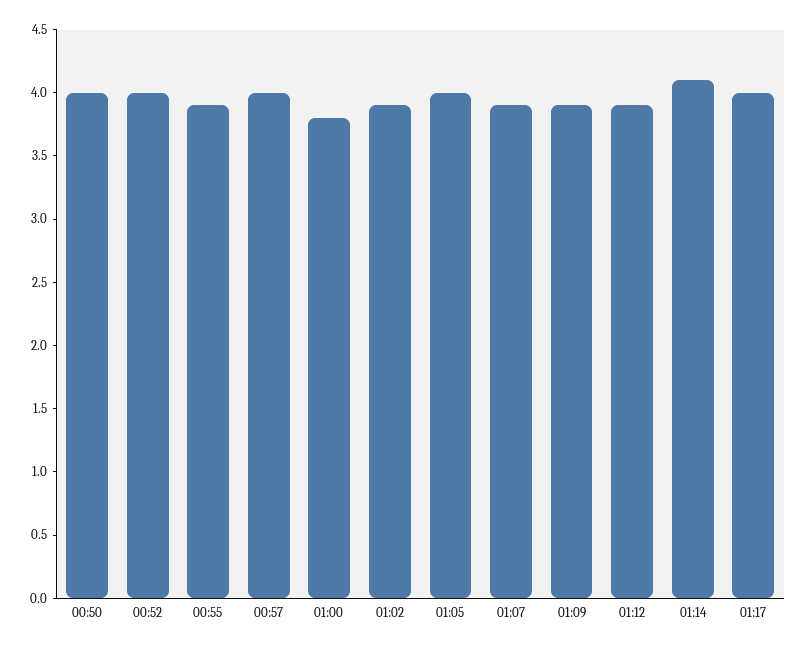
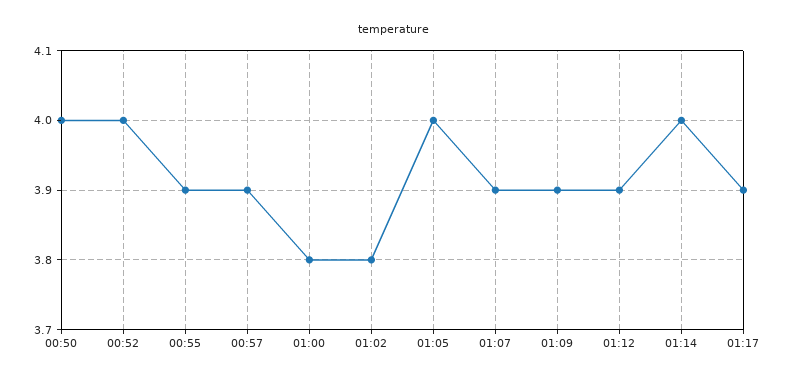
  {
    "00:50": 4,
    "00:52": 4,
    "00:55": 3.9,
-   "00:57": 4,
+   "00:57": 3.9,
    "01:00": 3.8,
-   "01:02": 3.9,
+   "01:02": 3.8,
    "01:05": 4,
    "01:07": 3.9,
    "01:09": 3.9,
    "01:12": 3.9,
-   "01:14": 4.1,
+   "01:14": 4,
-   "01:17": 4
+   "01:17": 3.9
  }

